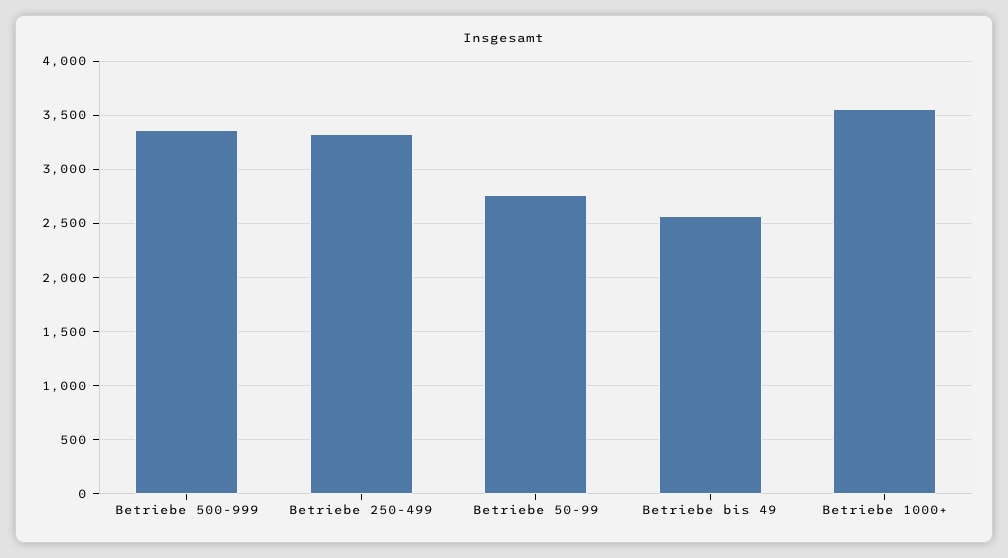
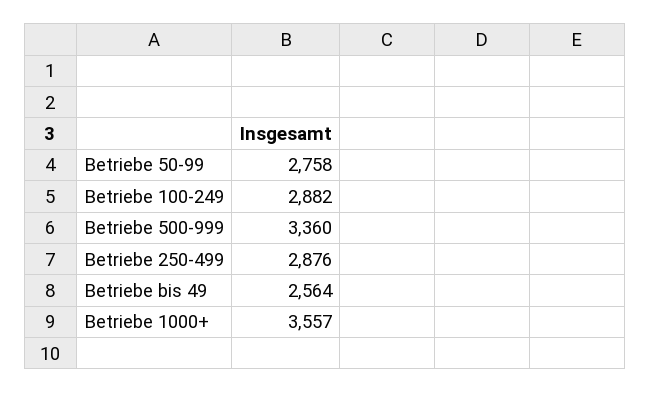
  {
    "Betriebe 500-999": 3360,
-   "Betriebe 250-499": 3300,
+   "Betriebe 250-499": 2876,
    "Betriebe 50-99": 2758,
    "Betriebe bis 49": 2564,
-   "Betriebe 1000+": 3557
+   "Betriebe 1000+": 3557,
+   "Betriebe 100-249": 2882
  }

